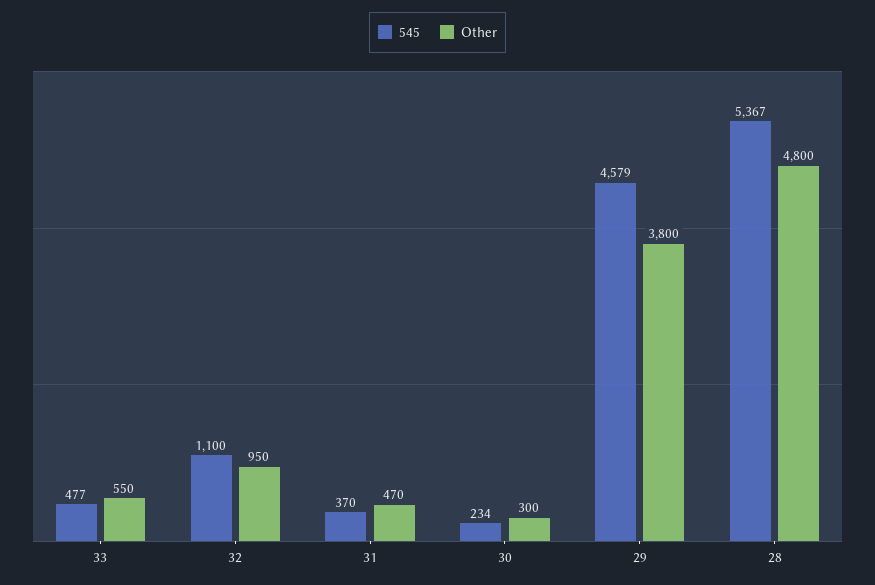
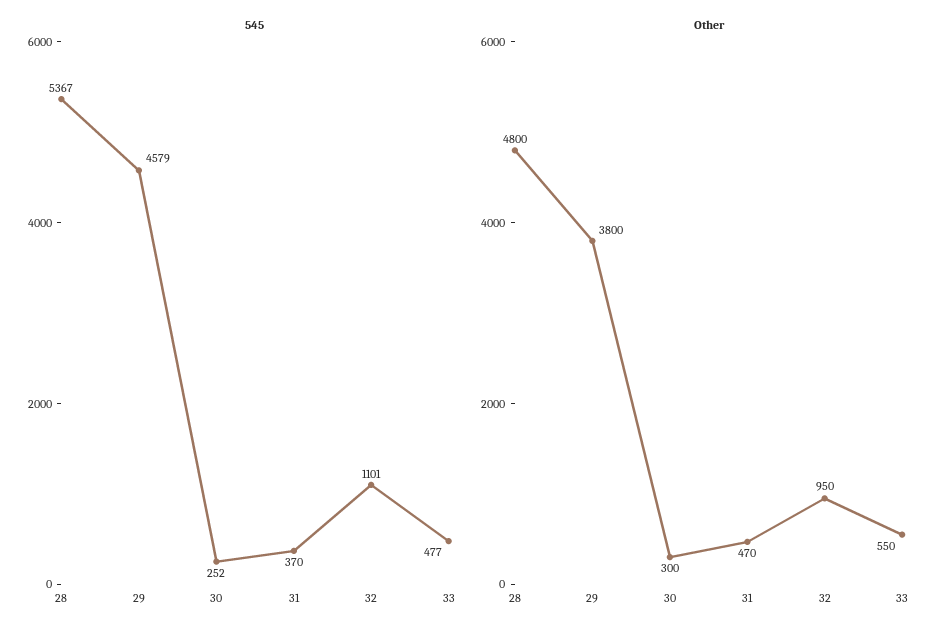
  {
    "545": {
      "33": 477,
-     "32": 1100,
+     "32": 1101,
      "31": 370,
-     "30": 234,
+     "30": 252,
      "29": 4579,
      "28": 5367
    },
    "Other": {
      "33": 550,
      "32": 950,
      "31": 470,
      "30": 300,
      "29": 3800,
      "28": 4800
    }
  }

